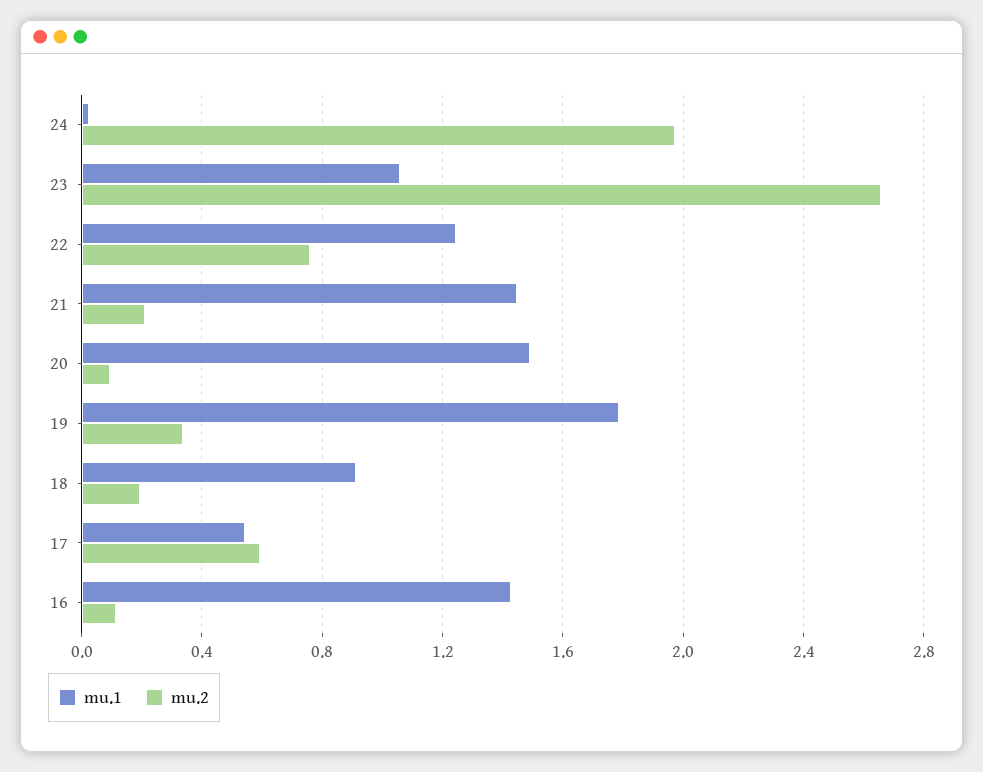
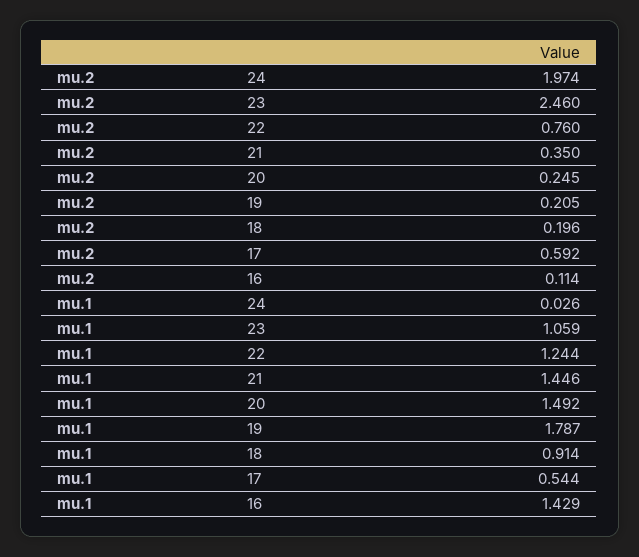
  {
    "mu.1": {
      "24": 0.026,
      "23": 1.059,
      "22": 1.244,
      "21": 1.446,
      "20": 1.492,
      "19": 1.787,
      "18": 0.914,
      "17": 0.544,
      "16": 1.429
    },
    "mu.2": {
      "24": 1.974,
-     "23": 2.65,
+     "23": 2.46,
      "22": 0.76,
-     "21": 0.2,
+     "21": 0.35,
-     "20": 0.1,
+     "20": 0.245,
-     "19": 0.35,
+     "19": 0.205,
      "18": 0.196,
      "17": 0.592,
      "16": 0.114
    }
  }

